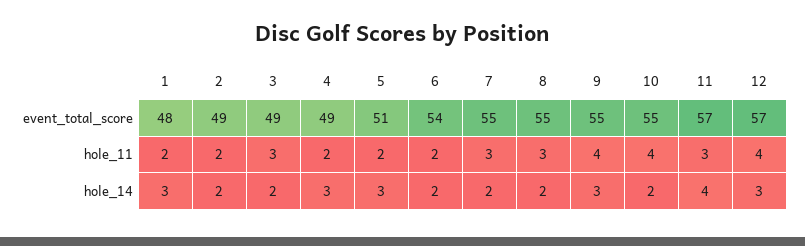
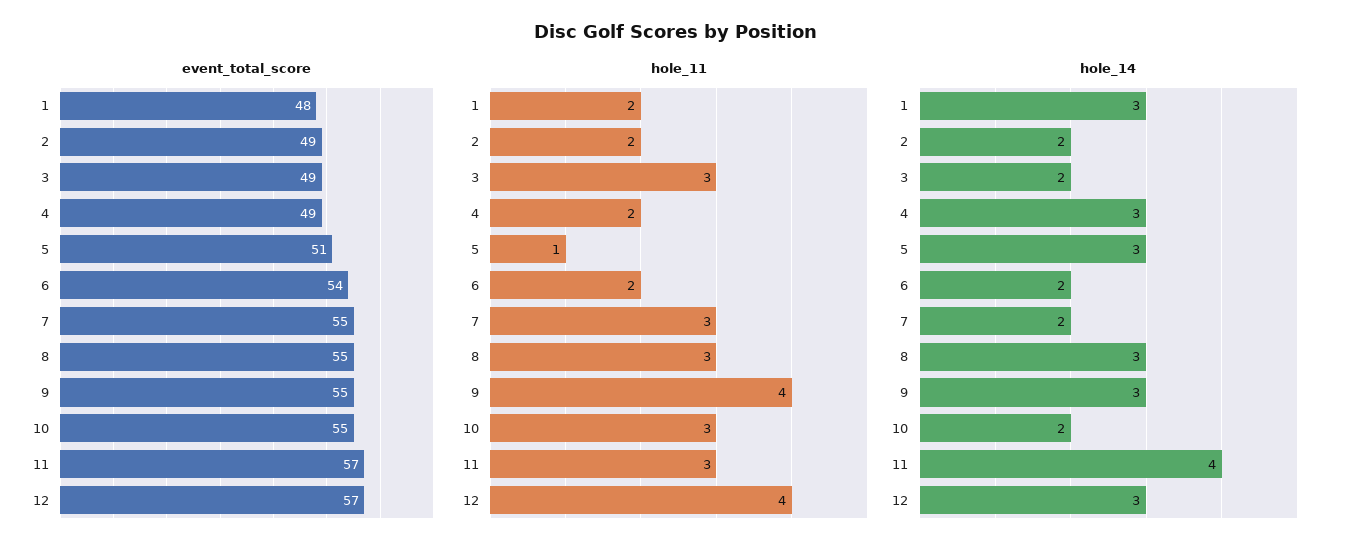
  {
    "event_total_score": {
      "1": 48,
      "2": 49,
      "3": 49,
      "4": 49,
      "5": 51,
      "6": 54,
      "7": 55,
      "8": 55,
      "9": 55,
      "10": 55,
      "11": 57,
      "12": 57
    },
    "hole_11": {
      "1": 2,
      "2": 2,
      "3": 3,
      "4": 2,
-     "5": 2,
+     "5": 1,
      "6": 2,
      "7": 3,
      "8": 3,
      "9": 4,
-     "10": 4,
+     "10": 3,
      "11": 3,
      "12": 4
    },
    "hole_14": {
      "1": 3,
      "2": 2,
      "3": 2,
      "4": 3,
      "5": 3,
      "6": 2,
      "7": 2,
-     "8": 2,
+     "8": 3,
      "9": 3,
      "10": 2,
      "11": 4,
      "12": 3
    }
  }

